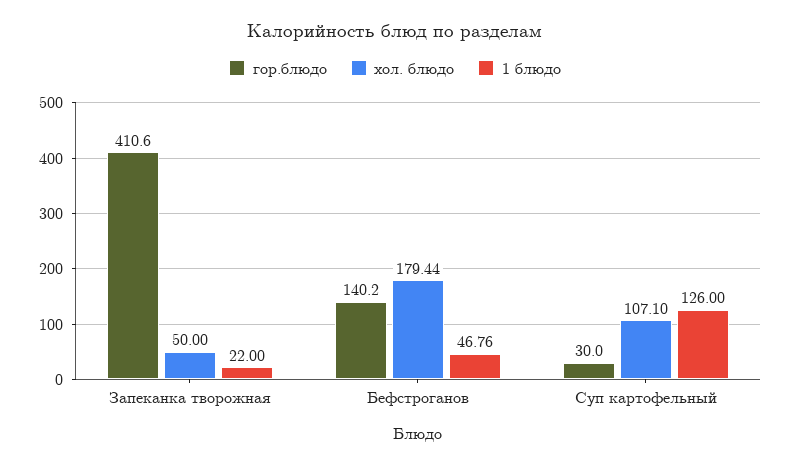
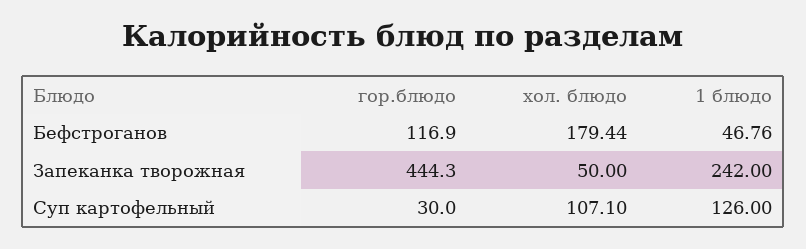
  {
    "гор.блюдо": {
-     "Запеканка творожная": 410.6,
+     "Запеканка творожная": 444.3,
-     "Бефстроганов": 140.2,
+     "Бефстроганов": 116.9,
      "Суп картофельный": 30
    },
    "хол. блюдо": {
      "Запеканка творожная": 50,
      "Бефстроганов": 179.44,
      "Суп картофельный": 107.1
    },
    "1 блюдо": {
-     "Запеканка творожная": 22,
+     "Запеканка творожная": 242,
      "Бефстроганов": 46.76,
      "Суп картофельный": 126
    }
  }

